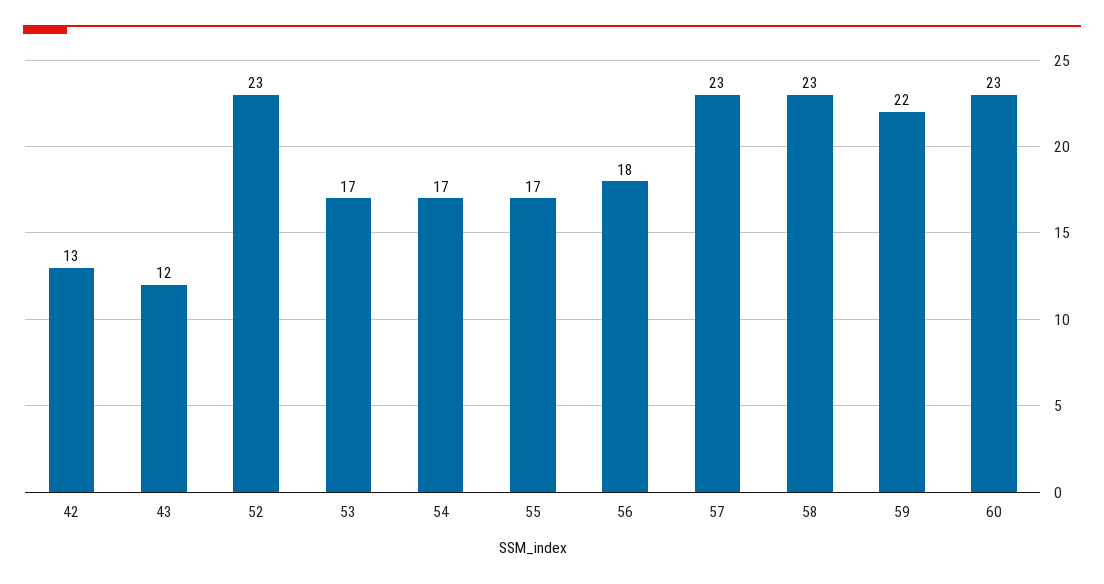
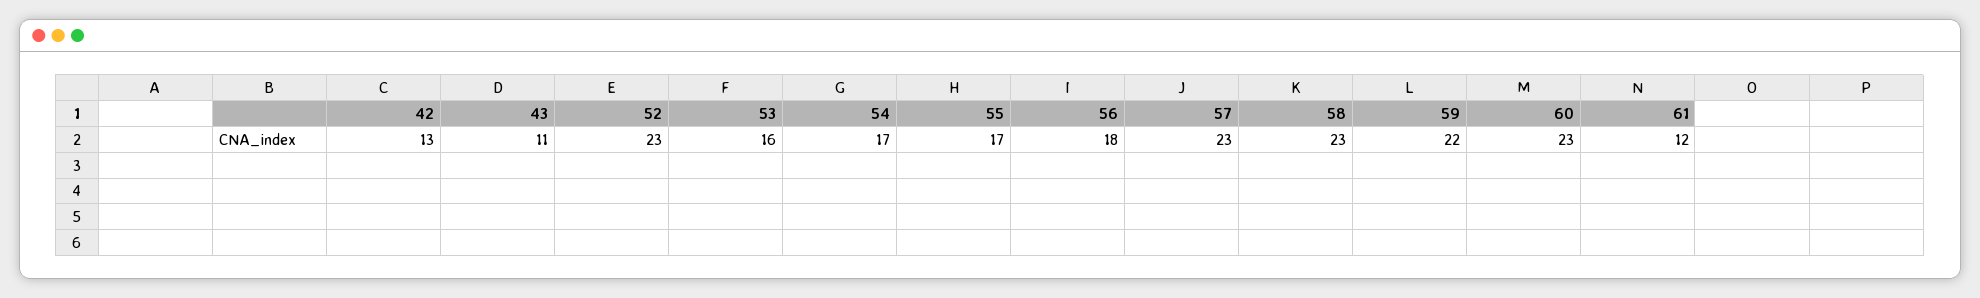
  {
    "42": 13,
-   "43": 12,
+   "43": 11,
    "52": 23,
-   "53": 17,
+   "53": 16,
    "54": 17,
    "55": 17,
    "56": 18,
    "57": 23,
    "58": 23,
    "59": 22,
-   "60": 23
+   "60": 23,
+   "61": 12
  }

